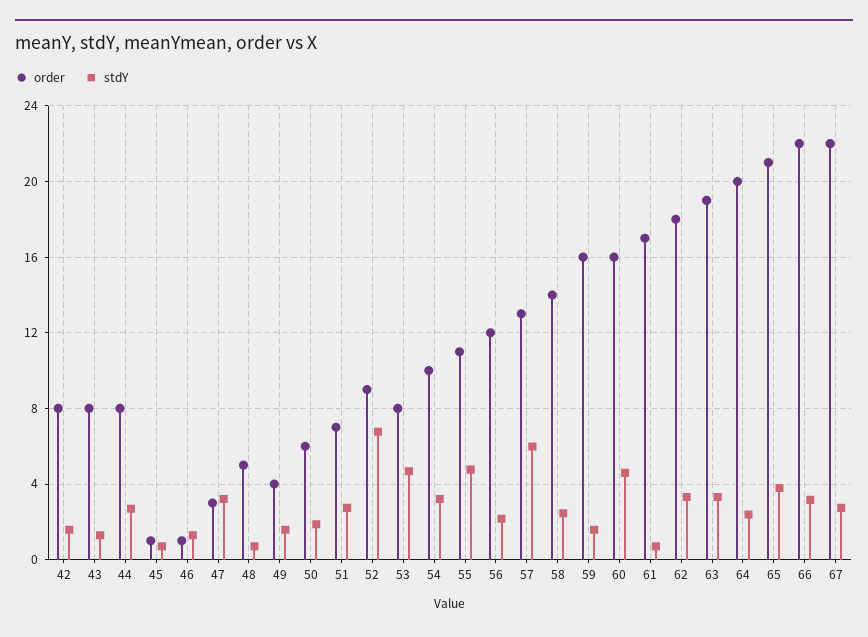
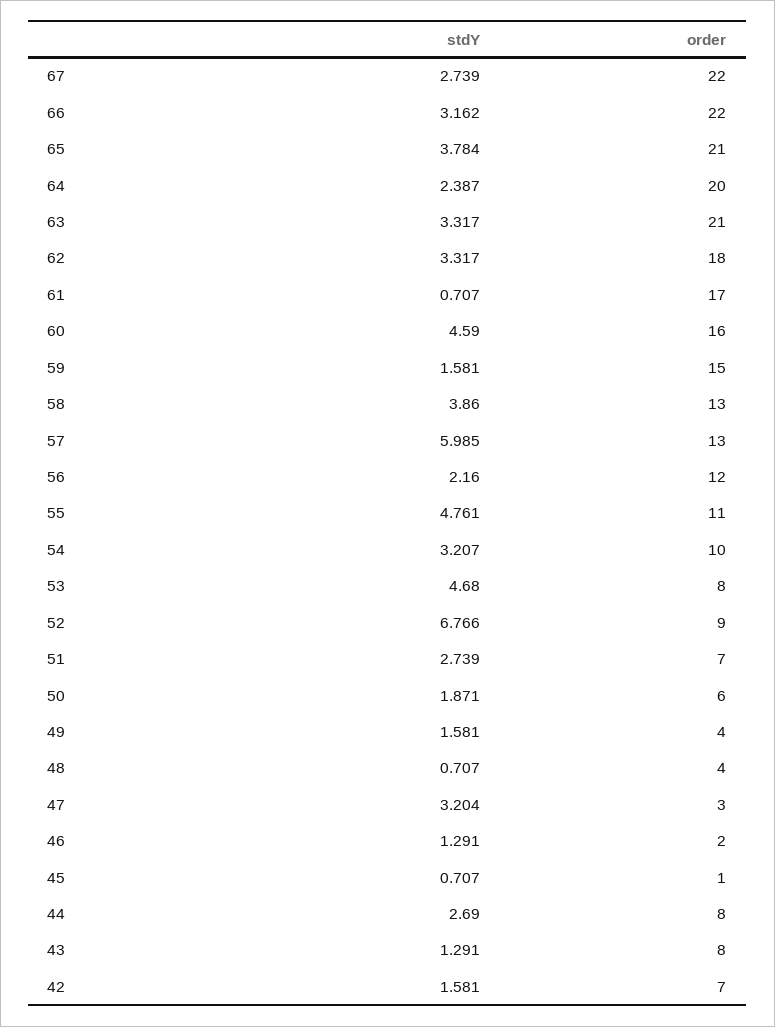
  {
    "order": {
-     "42": 8,
+     "42": 7,
      "43": 8,
      "44": 8,
      "45": 1,
-     "46": 1,
+     "46": 2,
      "47": 3,
-     "48": 5,
+     "48": 4,
      "49": 4,
      "50": 6,
      "51": 7,
      "52": 9,
      "53": 8,
      "54": 10,
      "55": 11,
      "56": 12,
      "57": 13,
-     "58": 14,
+     "58": 13,
-     "59": 16,
+     "59": 15,
      "60": 16,
      "61": 17,
      "62": 18,
-     "63": 19,
+     "63": 21,
      "64": 20,
      "65": 21,
      "66": 22,
      "67": 22
    },
    "stdY": {
      "42": 1.581,
      "43": 1.291,
      "44": 2.69,
      "45": 0.707,
      "46": 1.291,
      "47": 3.204,
      "48": 0.707,
      "49": 1.581,
      "50": 1.871,
      "51": 2.739,
      "52": 6.766,
      "53": 4.68,
      "54": 3.207,
      "55": 4.761,
      "56": 2.16,
      "57": 5.985,
-     "58": 2.5,
+     "58": 3.86,
      "59": 1.581,
      "60": 4.59,
      "61": 0.707,
      "62": 3.317,
      "63": 3.317,
      "64": 2.387,
      "65": 3.784,
      "66": 3.162,
      "67": 2.739
    }
  }

